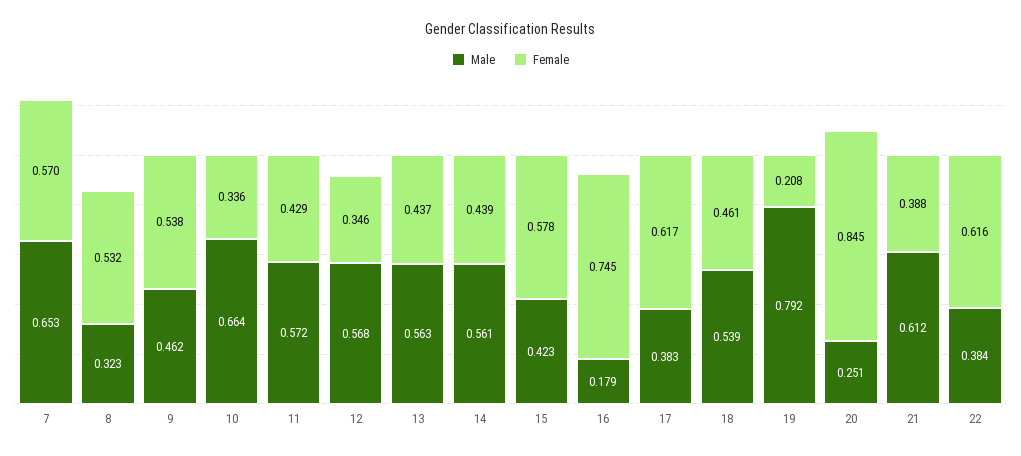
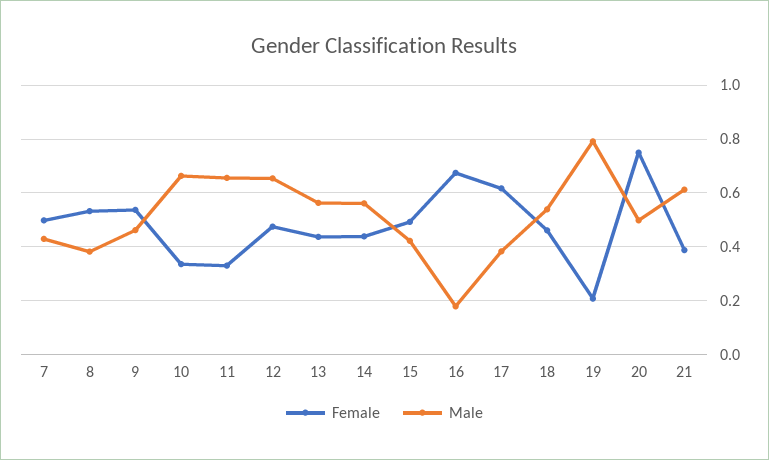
  {
    "Male": {
-     "7": 0.653,
+     "7": 0.425,
-     "8": 0.323,
+     "8": 0.375,
      "9": 0.462,
      "10": 0.664,
-     "11": 0.572,
+     "11": 0.65,
-     "12": 0.568,
+     "12": 0.65,
      "13": 0.563,
      "14": 0.561,
      "15": 0.423,
      "16": 0.179,
      "17": 0.383,
      "18": 0.539,
      "19": 0.792,
-     "20": 0.251,
+     "20": 0.5,
-     "21": 0.612,
+     "21": 0.612
-     "22": 0.384
    },
    "Female": {
-     "7": 0.57,
+     "7": 0.5,
      "8": 0.532,
      "9": 0.538,
      "10": 0.336,
-     "11": 0.429,
+     "11": 0.325,
-     "12": 0.346,
+     "12": 0.475,
      "13": 0.437,
      "14": 0.439,
-     "15": 0.578,
+     "15": 0.5,
-     "16": 0.745,
+     "16": 0.675,
      "17": 0.617,
      "18": 0.461,
      "19": 0.208,
-     "20": 0.845,
+     "20": 0.75,
-     "21": 0.388,
+     "21": 0.388
-     "22": 0.616
    }
  }

